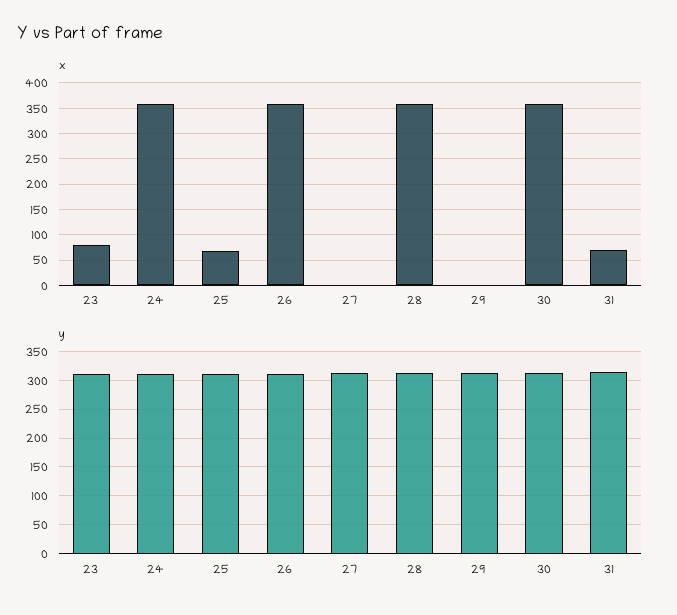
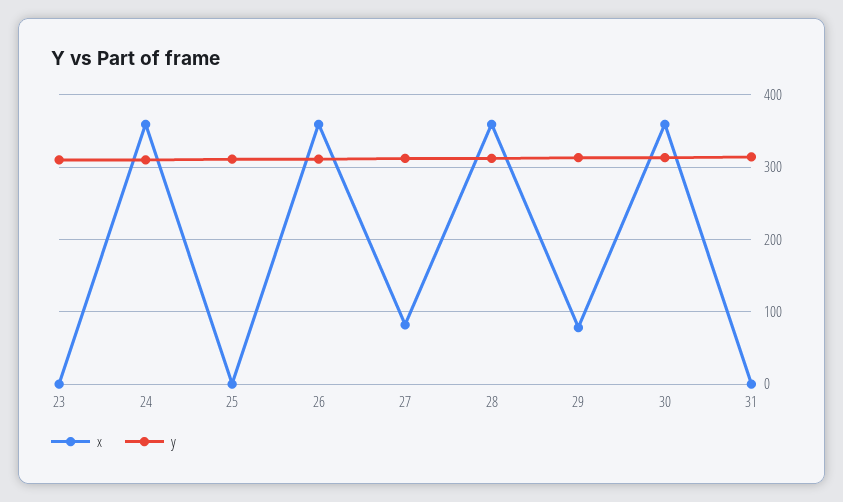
  {
    "x": {
-     "23": 75,
+     "23": 0,
      "24": 360,
-     "25": 75,
+     "25": 0,
      "26": 360,
-     "27": 0,
+     "27": 80,
      "28": 360,
-     "29": 0,
+     "29": 80,
      "30": 360,
-     "31": 75
+     "31": 0
    },
    "y": {
      "23": 310,
      "24": 310,
      "25": 310,
      "26": 310,
      "27": 310,
      "28": 310,
      "29": 310,
      "30": 310,
      "31": 310
    }
  }

